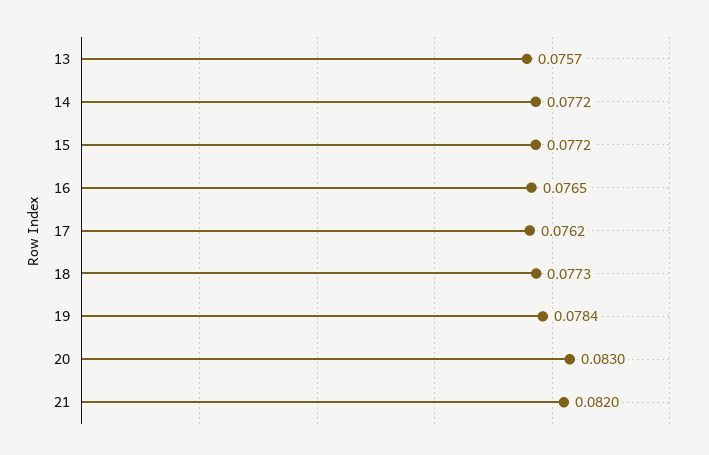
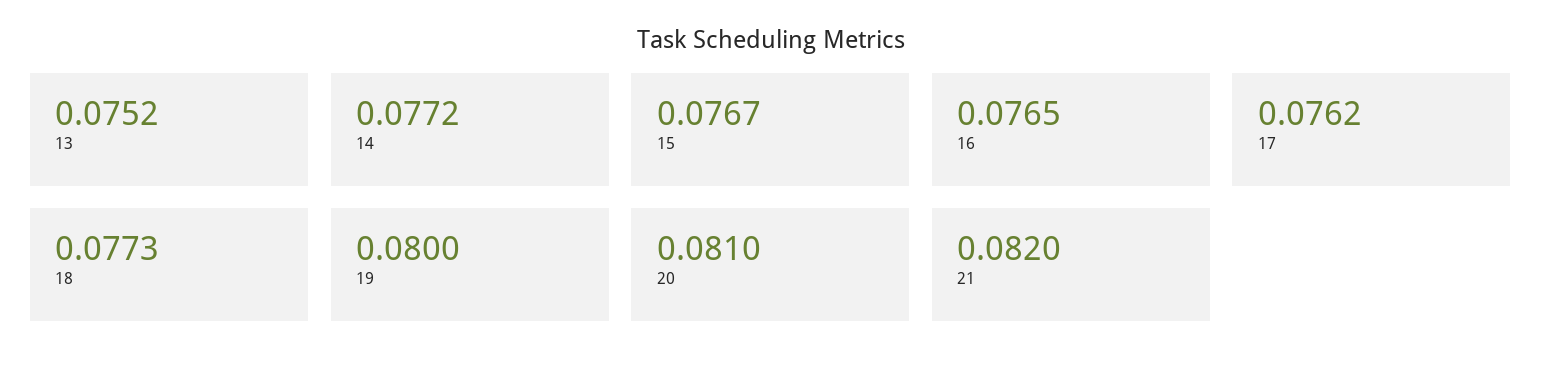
  {
-   "13": 0.0757,
+   "13": 0.0752,
    "14": 0.0772,
-   "15": 0.0772,
+   "15": 0.0767,
    "16": 0.0765,
    "17": 0.0762,
    "18": 0.0773,
-   "19": 0.0784,
+   "19": 0.08,
-   "20": 0.083,
+   "20": 0.081,
    "21": 0.082
  }

